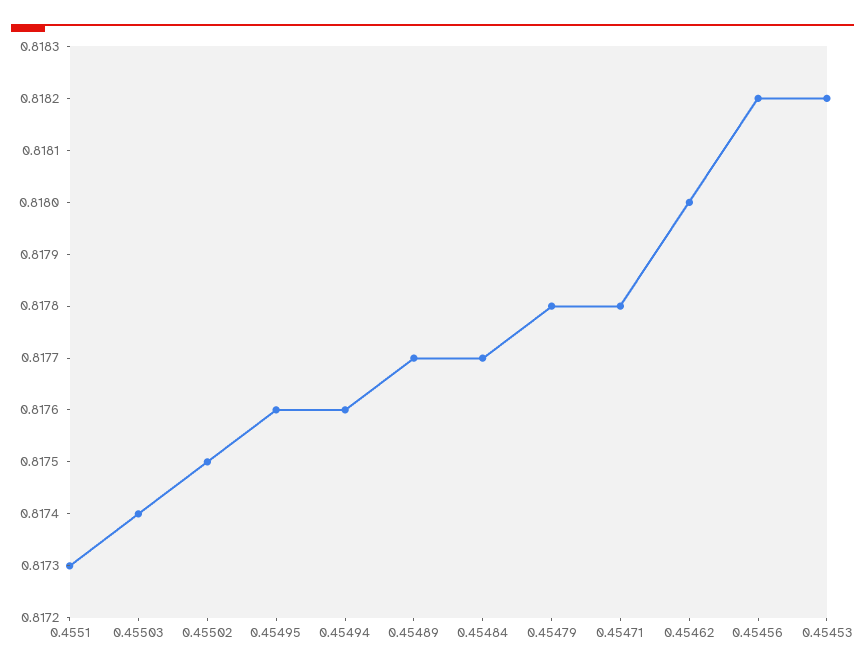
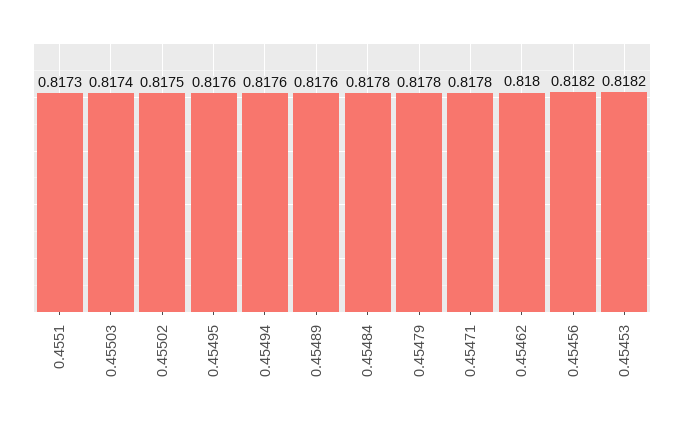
  {
    "0.4551": 0.8173,
    "0.45503": 0.8174,
    "0.45502": 0.8175,
    "0.45495": 0.8176,
    "0.45494": 0.8176,
-   "0.45489": 0.8177,
+   "0.45489": 0.8176,
-   "0.45484": 0.8177,
+   "0.45484": 0.8178,
    "0.45479": 0.8178,
    "0.45471": 0.8178,
    "0.45462": 0.818,
    "0.45456": 0.8182,
    "0.45453": 0.8182
  }

